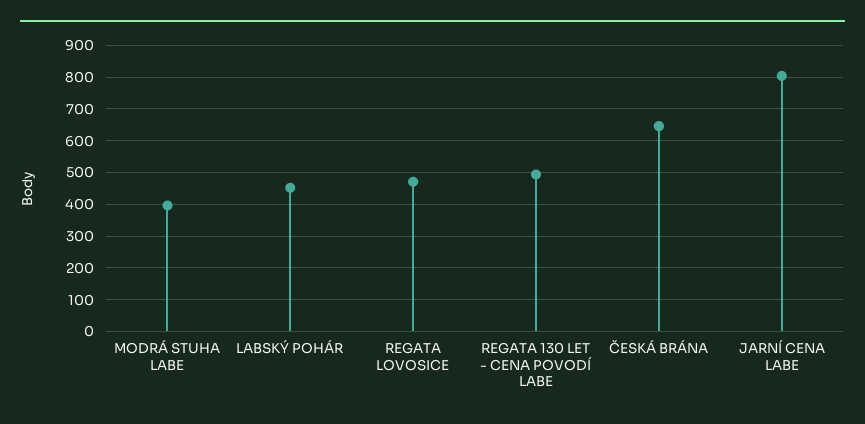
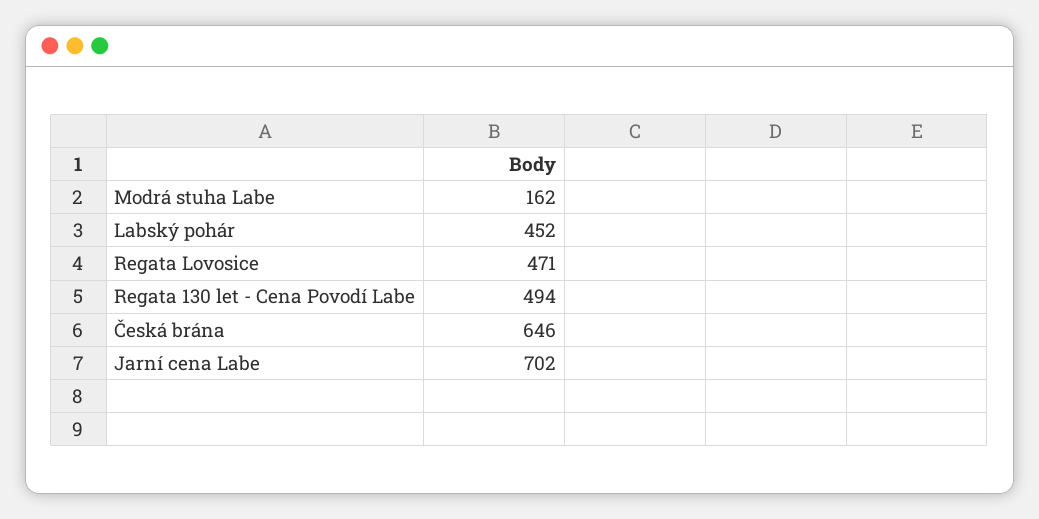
  {
-   "MODRÁ STUHA LABE": 400,
+   "MODRÁ STUHA LABE": 162,
    "LABSKÝ POHÁR": 452,
    "REGATA LOVOSICE": 471,
    "REGATA 130 LET - CENA POVODÍ LABE": 494,
    "ČESKÁ BRÁNA": 646,
-   "JARNÍ CENA LABE": 800
+   "JARNÍ CENA LABE": 702
  }

